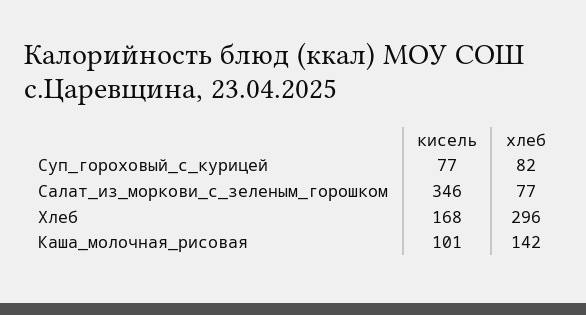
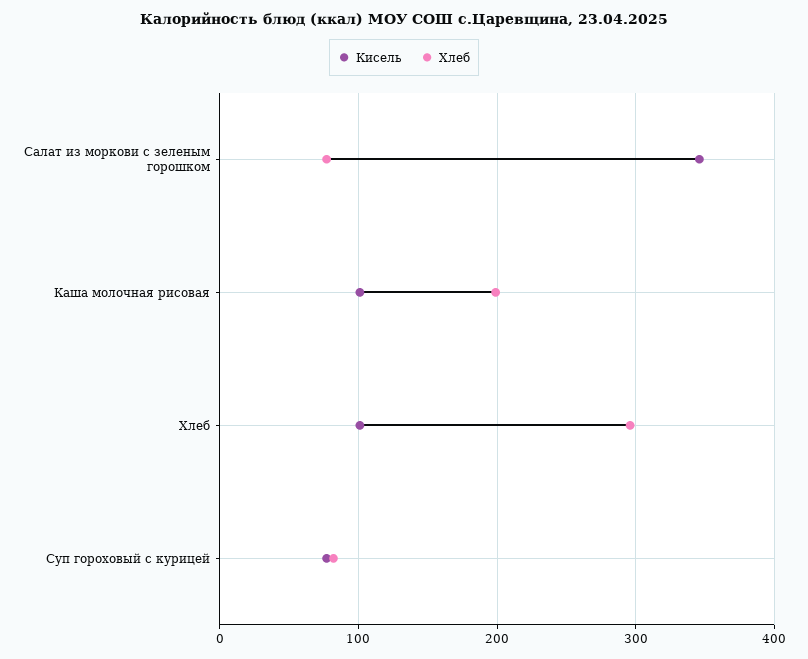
  {
    "кисель": {
      "Суп_гороховый_с_курицей": 77,
      "Салат_из_моркови_с_зеленым_горошком": 346,
-     "Хлеб": 168,
+     "Хлеб": 100,
      "Каша_молочная_рисовая": 101
    },
    "хлеб": {
      "Суп_гороховый_с_курицей": 82,
      "Салат_из_моркови_с_зеленым_горошком": 77,
      "Хлеб": 296,
-     "Каша_молочная_рисовая": 142
+     "Каша_молочная_рисовая": 200
    }
  }

